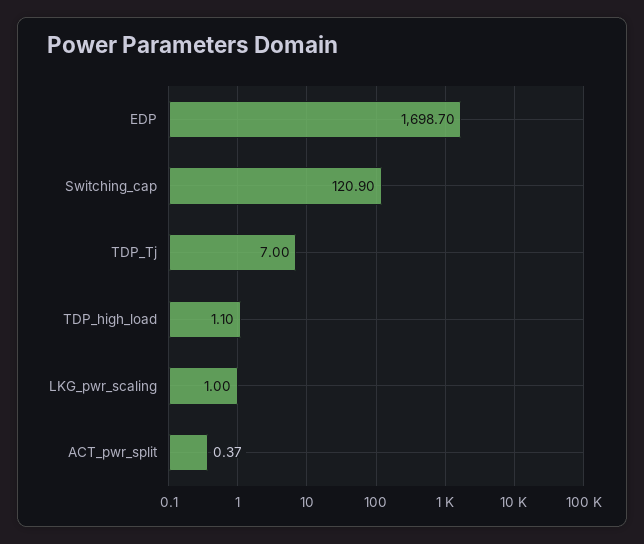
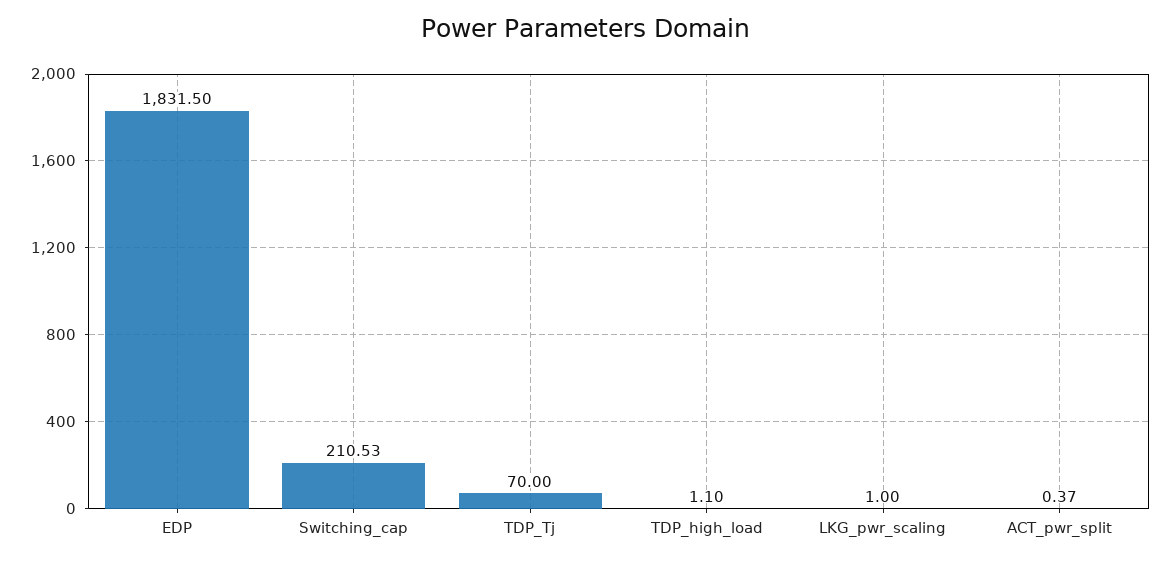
  {
-   "EDP": 1698.7,
+   "EDP": 1831.5,
-   "Switching_cap": 120.9,
+   "Switching_cap": 210.53,
-   "TDP_Tj": 7,
+   "TDP_Tj": 70,
    "TDP_high_load": 1.1,
    "LKG_pwr_scaling": 1,
    "ACT_pwr_split": 0.37
  }

